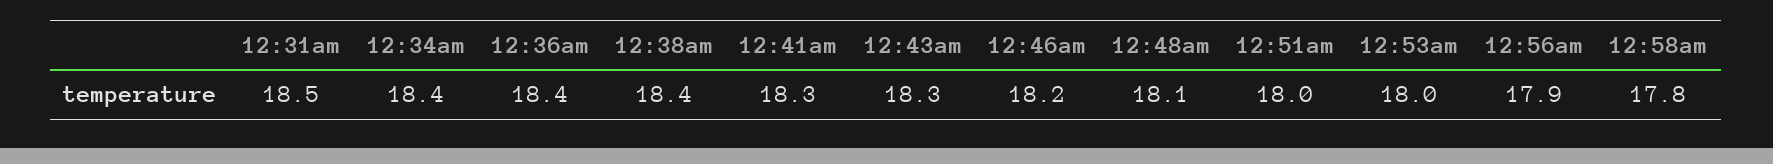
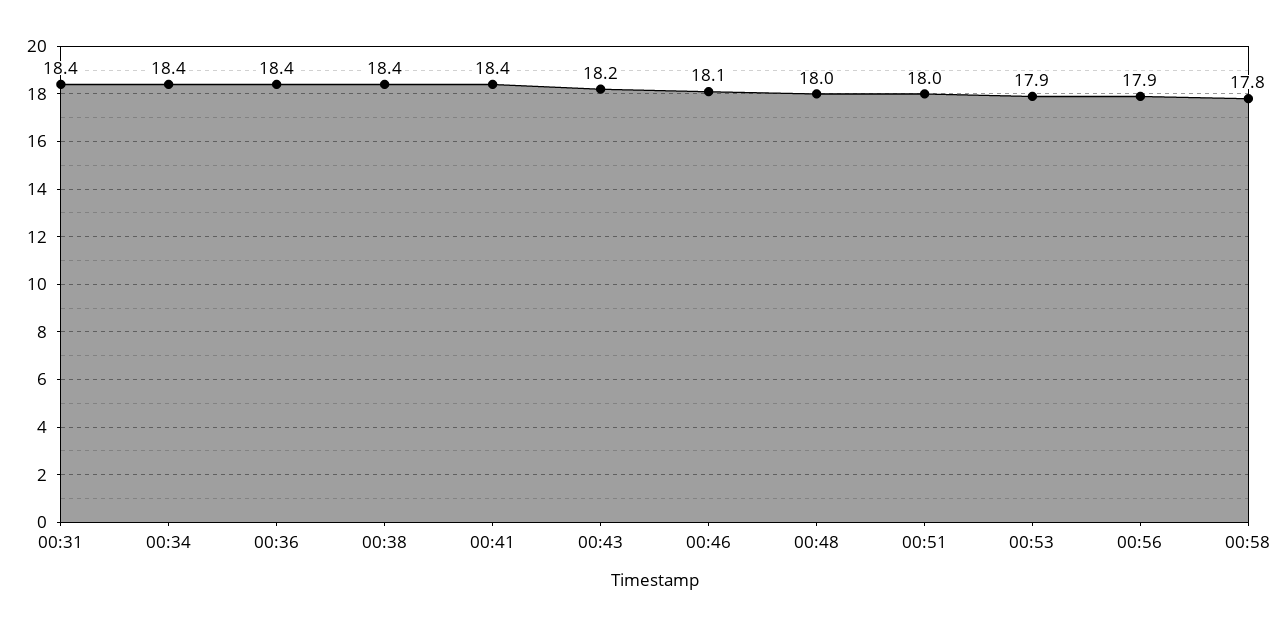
  {
-   "12:31am": 18.5,
+   "12:31am": 18.4,
    "12:34am": 18.4,
    "12:36am": 18.4,
    "12:38am": 18.4,
-   "12:41am": 18.3,
+   "12:41am": 18.4,
-   "12:43am": 18.3,
+   "12:43am": 18.2,
-   "12:46am": 18.2,
+   "12:46am": 18.1,
-   "12:48am": 18.1,
+   "12:48am": 18,
    "12:51am": 18,
-   "12:53am": 18,
+   "12:53am": 17.9,
    "12:56am": 17.9,
    "12:58am": 17.8
  }

